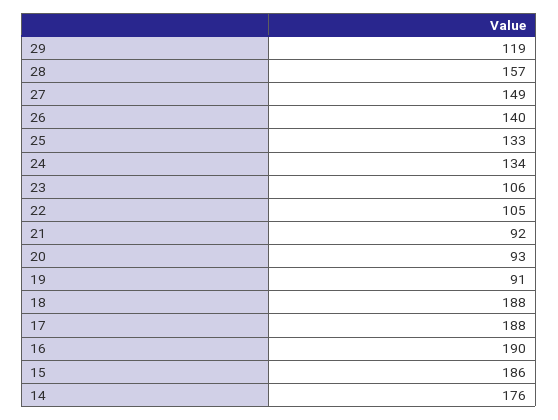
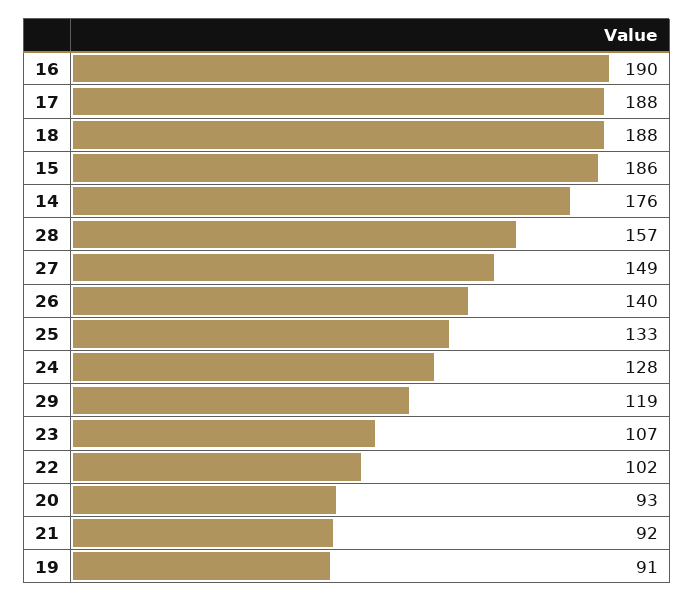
  {
    "29": 119,
    "28": 157,
    "27": 149,
    "26": 140,
    "25": 133,
-   "24": 134,
+   "24": 128,
-   "23": 106,
+   "23": 107,
-   "22": 105,
+   "22": 102,
    "21": 92,
    "20": 93,
    "19": 91,
    "18": 188,
    "17": 188,
    "16": 190,
    "15": 186,
    "14": 176
  }

